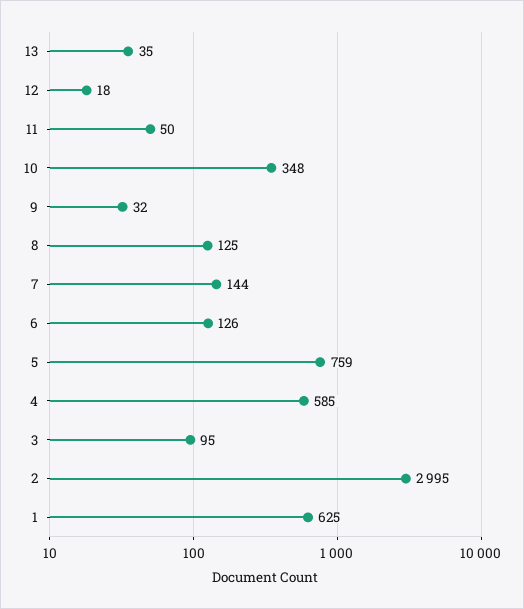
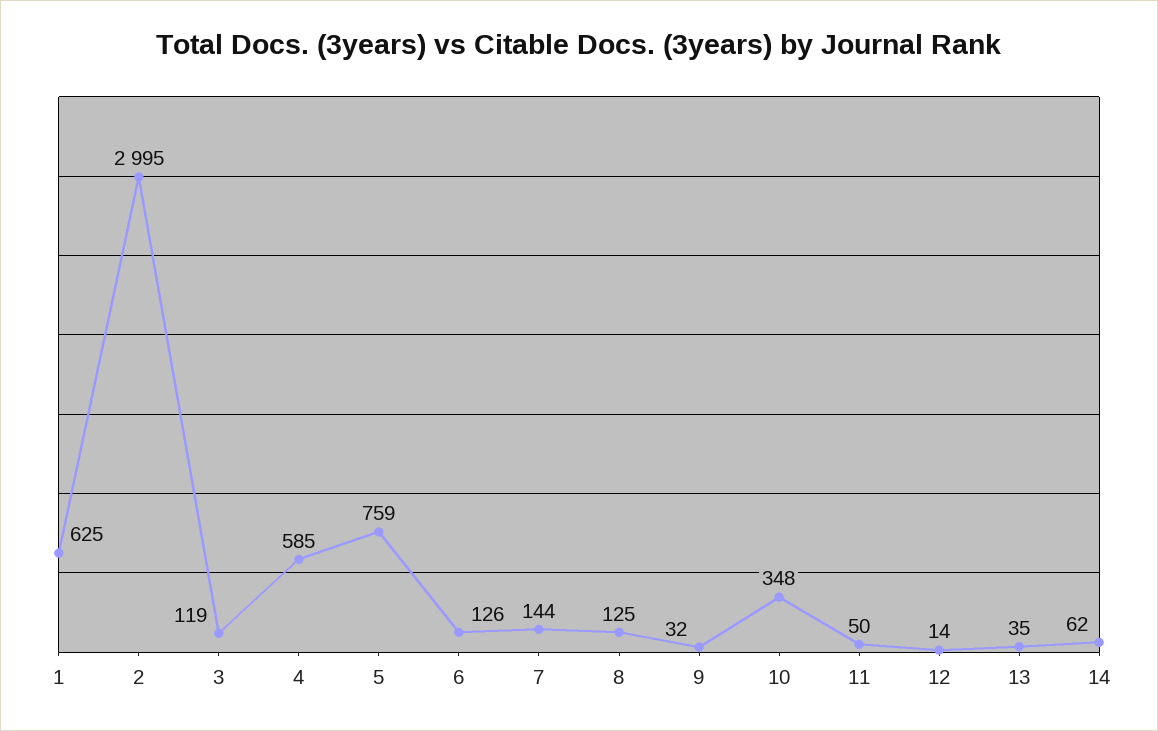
  {
    "13": 35,
-   "12": 18,
+   "12": 14,
    "11": 50,
    "10": 348,
    "9": 32,
    "8": 125,
    "7": 144,
    "6": 126,
    "5": 759,
    "4": 585,
-   "3": 95,
+   "3": 119,
    "2": 2995,
-   "1": 625
+   "1": 625,
+   "14": 62
  }

